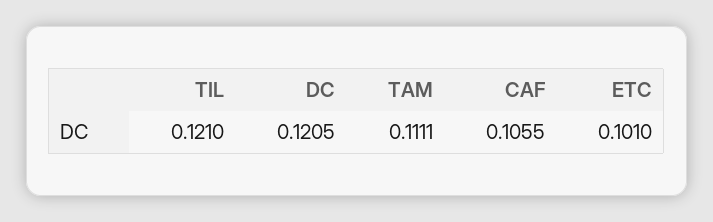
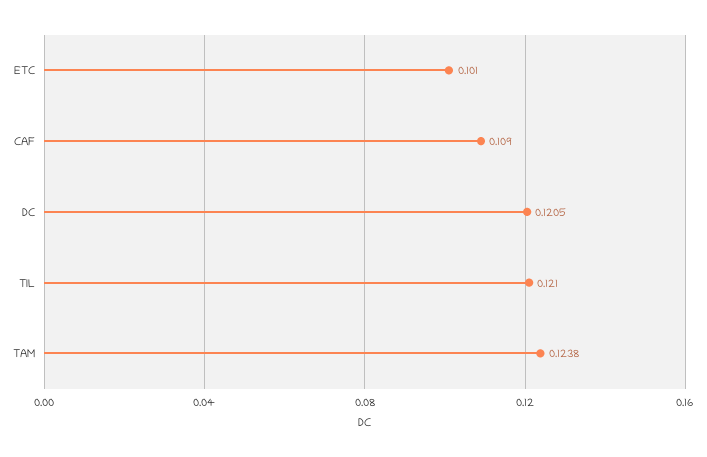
  {
    "TIL": 0.121,
    "DC": 0.1205,
-   "TAM": 0.1111,
+   "TAM": 0.1238,
-   "CAF": 0.1055,
+   "CAF": 0.109,
    "ETC": 0.101
  }

